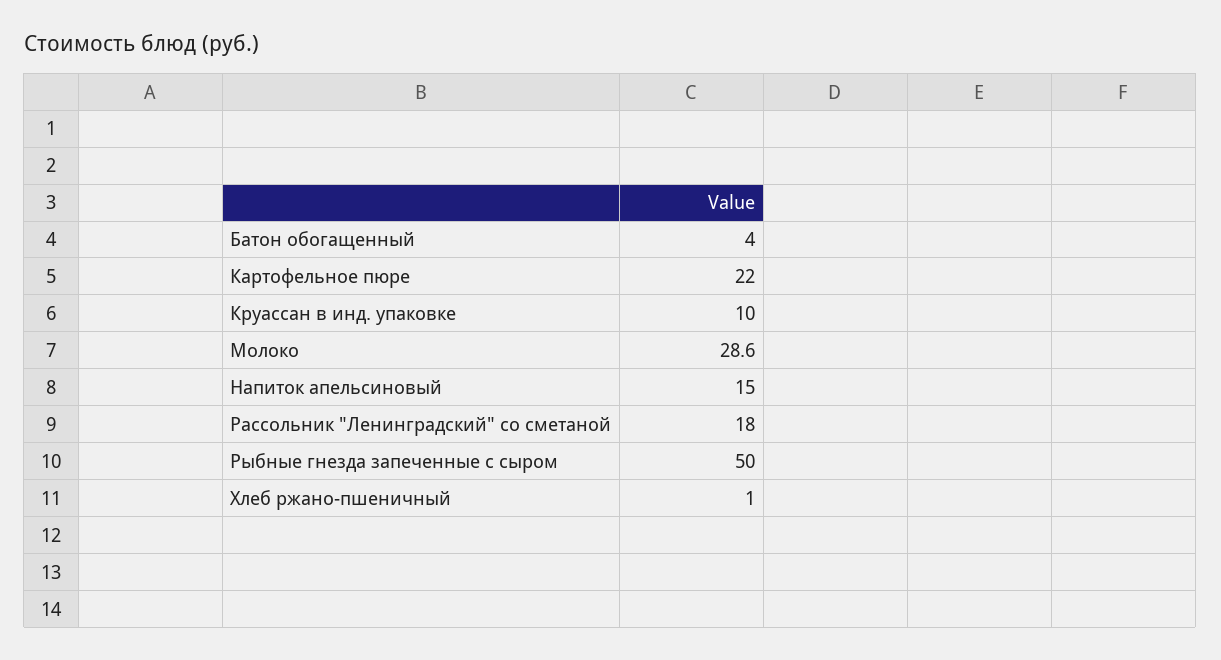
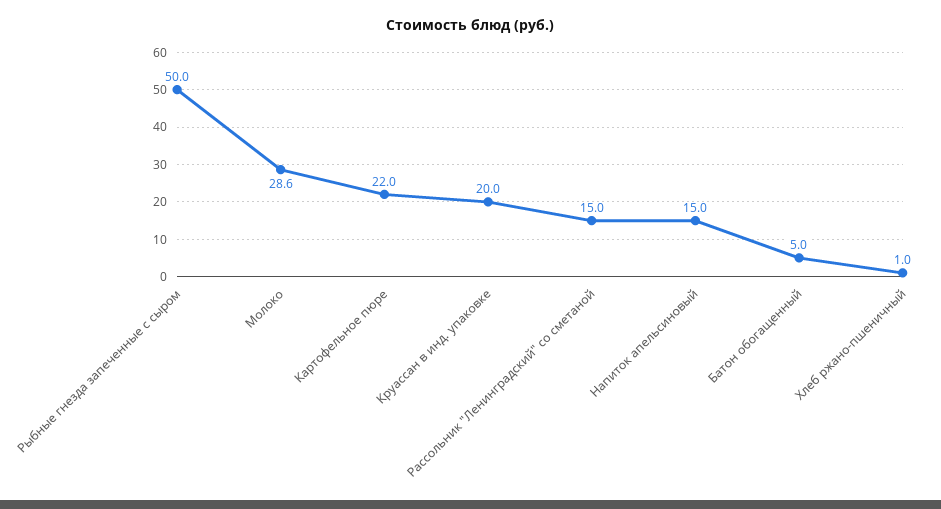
  {
-   "Батон обогащенный": 4,
+   "Батон обогащенный": 5,
    "Картофельное пюре": 22,
-   "Круассан в инд. упаковке": 10,
+   "Круассан в инд. упаковке": 20,
    "Молоко": 28.6,
    "Напиток апельсиновый": 15,
-   "Рассольник \"Ленинградский\" со сметаной": 18,
+   "Рассольник \"Ленинградский\" со сметаной": 15,
    "Рыбные гнезда запеченные с сыром": 50,
    "Хлеб ржано-пшеничный": 1
  }

